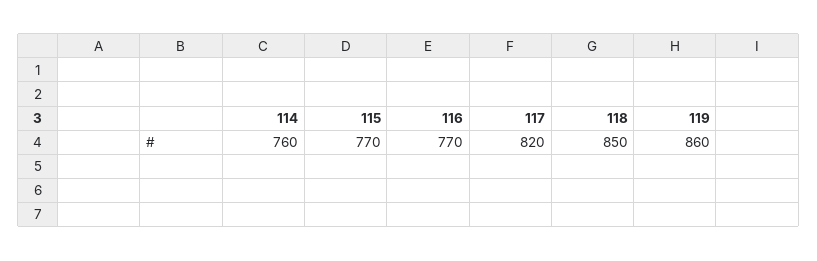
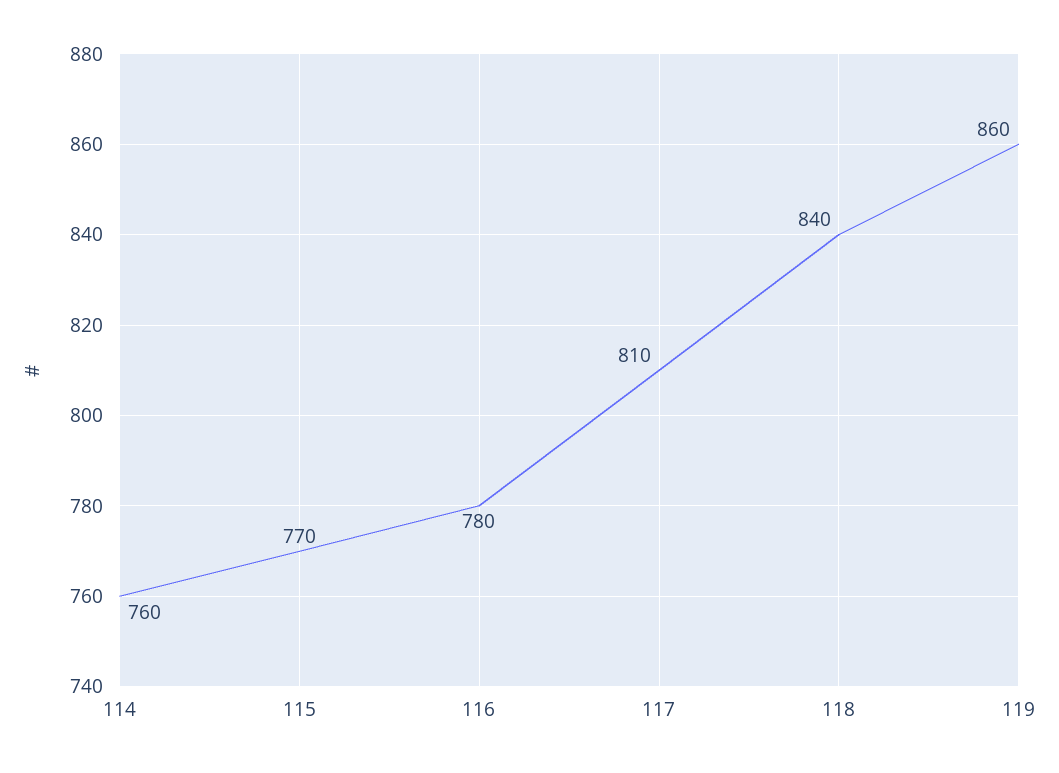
  {
    "114": 760,
    "115": 770,
-   "116": 770,
+   "116": 780,
-   "117": 820,
+   "117": 810,
-   "118": 850,
+   "118": 840,
    "119": 860
  }

